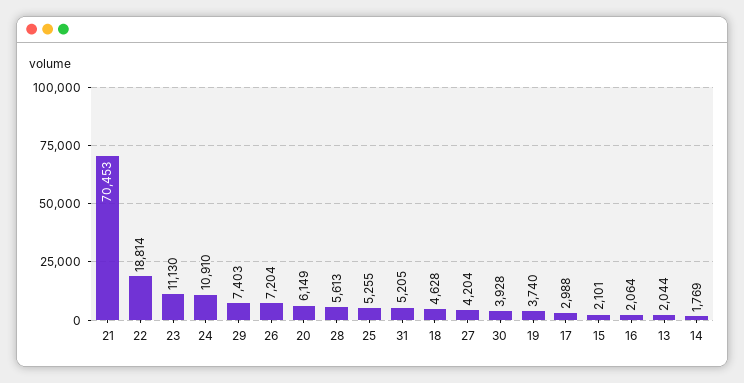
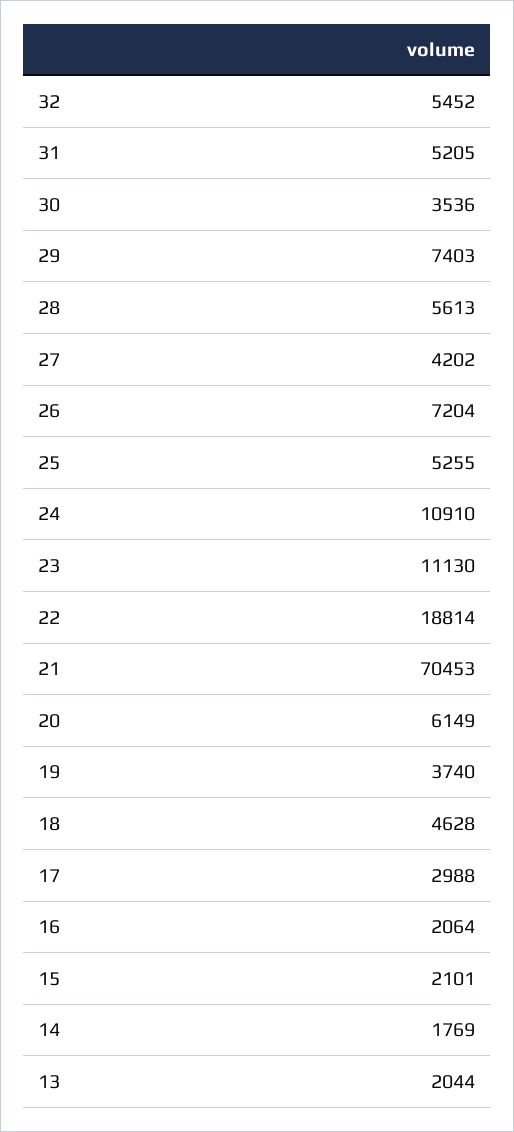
  {
    "21": 70453,
    "22": 18814,
    "23": 11130,
    "24": 10910,
    "29": 7403,
    "26": 7204,
    "20": 6149,
    "28": 5613,
    "25": 5255,
    "31": 5205,
    "18": 4628,
-   "27": 4204,
+   "27": 4202,
-   "30": 3928,
+   "30": 3536,
    "19": 3740,
    "17": 2988,
    "15": 2101,
    "16": 2064,
    "13": 2044,
-   "14": 1769
+   "14": 1769,
+   "32": 5452
  }

